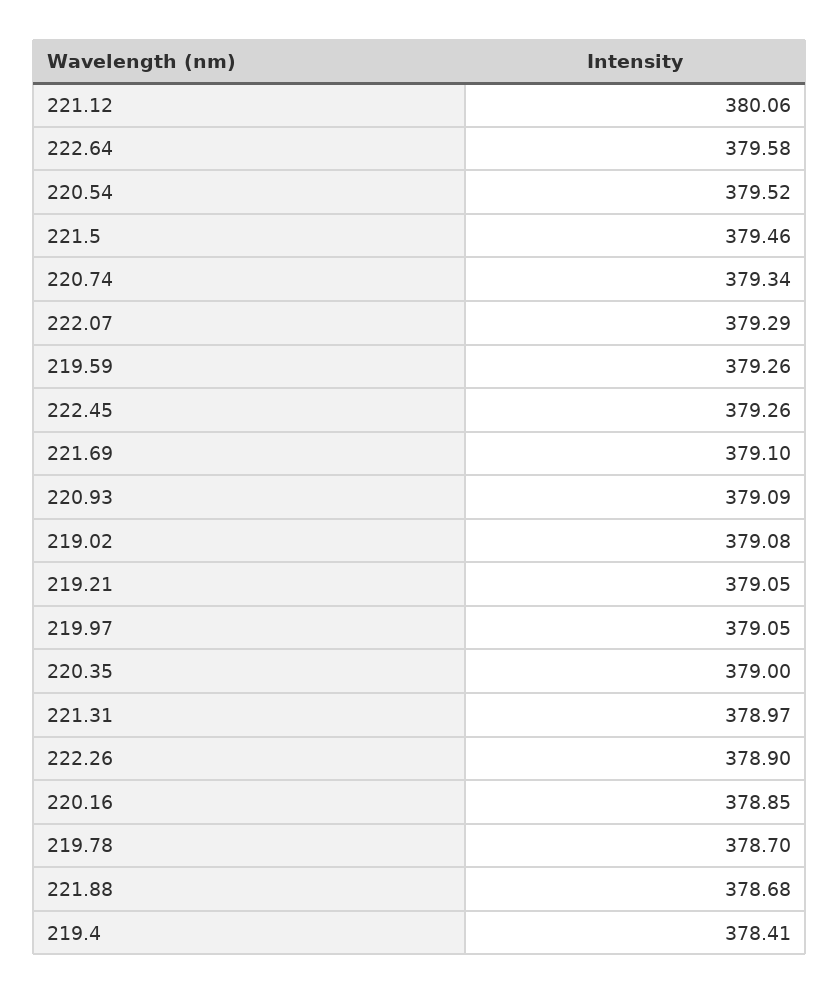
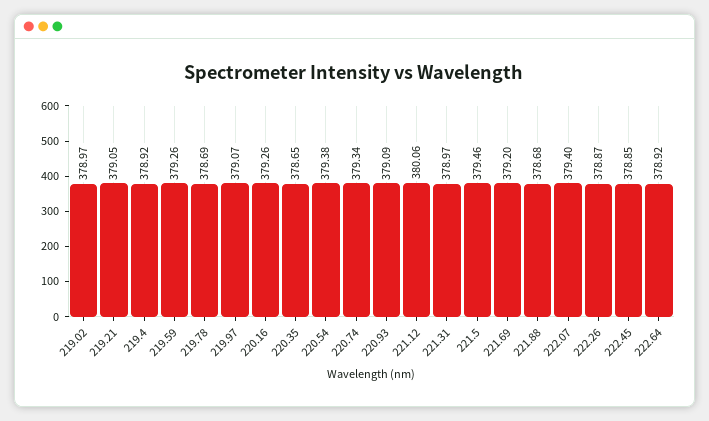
  {
    "221.12": 380.06,
-   "222.64": 379.58,
+   "222.64": 378.92,
-   "220.54": 379.52,
+   "220.54": 379.38,
    "221.5": 379.46,
    "220.74": 379.34,
-   "222.07": 379.29,
+   "222.07": 379.4,
    "219.59": 379.26,
-   "222.45": 379.26,
+   "222.45": 378.85,
-   "221.69": 379.1,
+   "221.69": 379.2,
    "220.93": 379.09,
-   "219.02": 379.08,
+   "219.02": 378.97,
    "219.21": 379.05,
-   "219.97": 379.05,
+   "219.97": 379.07,
-   "220.35": 379,
+   "220.35": 378.65,
    "221.31": 378.97,
-   "222.26": 378.9,
+   "222.26": 378.87,
-   "220.16": 378.85,
+   "220.16": 379.26,
-   "219.78": 378.7,
+   "219.78": 378.69,
    "221.88": 378.68,
-   "219.4": 378.41
+   "219.4": 378.92
  }

